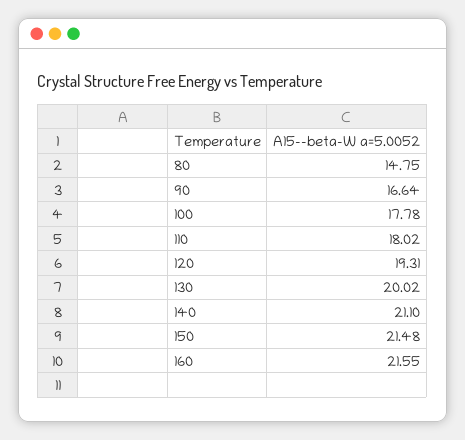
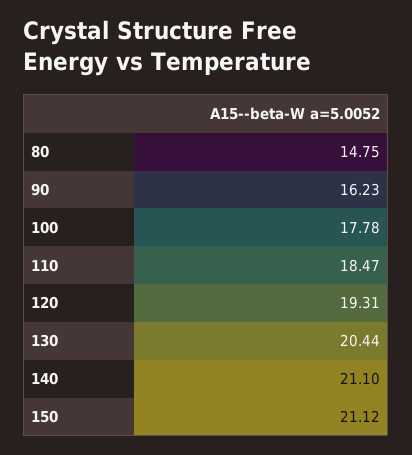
  {
    "80": 14.75,
-   "90": 16.64,
+   "90": 16.23,
    "100": 17.78,
-   "110": 18.02,
+   "110": 18.47,
    "120": 19.31,
-   "130": 20.02,
+   "130": 20.44,
    "140": 21.1,
-   "150": 21.48,
+   "150": 21.12
-   "160": 21.55
  }

